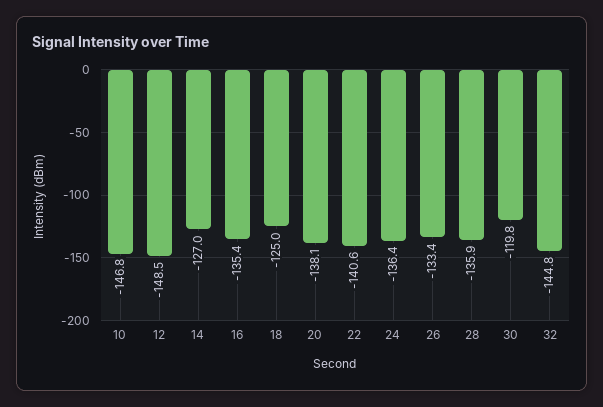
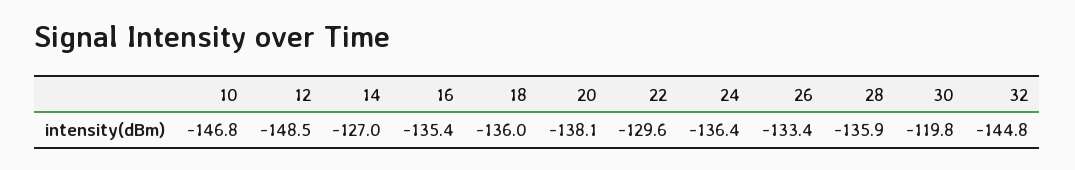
  {
    "10": -146.8,
    "12": -148.5,
    "14": -127,
    "16": -135.4,
-   "18": -125,
+   "18": -136,
    "20": -138.1,
-   "22": -140.6,
+   "22": -129.6,
    "24": -136.4,
    "26": -133.4,
    "28": -135.9,
    "30": -119.8,
    "32": -144.8
  }

